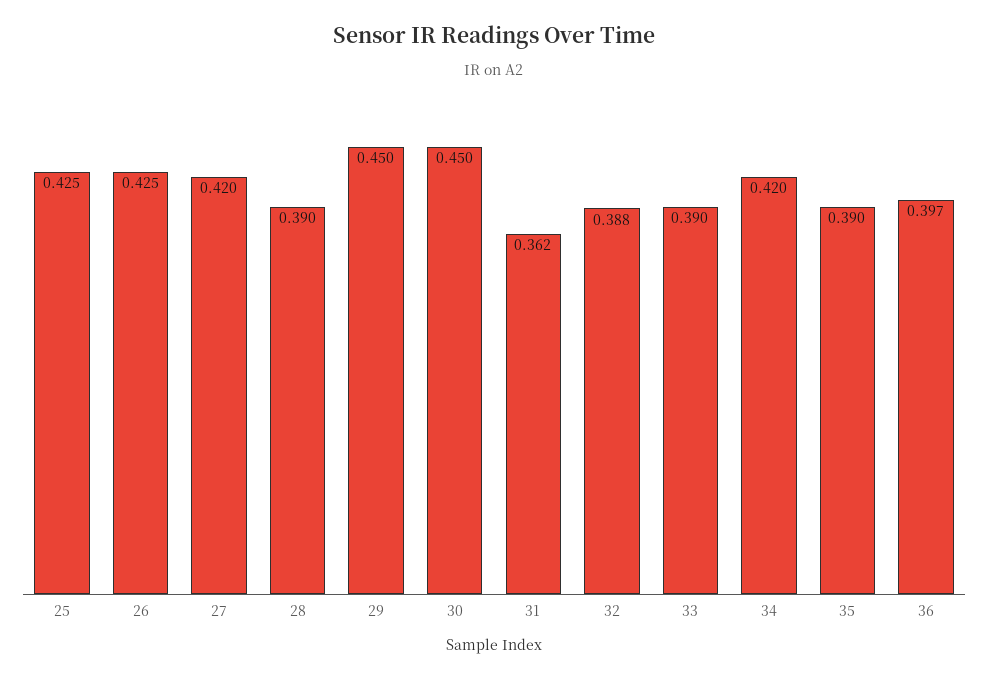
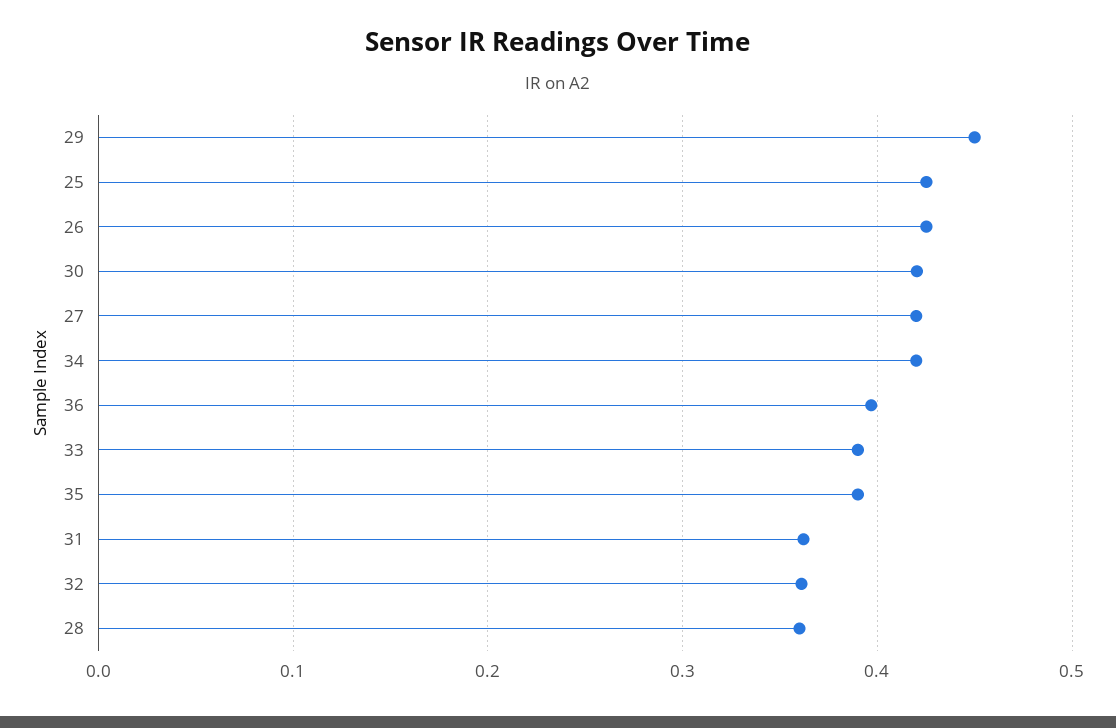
  {
    "25": 0.425,
    "26": 0.425,
    "27": 0.42,
-   "28": 0.39,
+   "28": 0.36,
    "29": 0.45,
-   "30": 0.45,
+   "30": 0.42,
    "31": 0.362,
-   "32": 0.388,
+   "32": 0.36,
    "33": 0.39,
    "34": 0.42,
    "35": 0.39,
    "36": 0.397
  }

